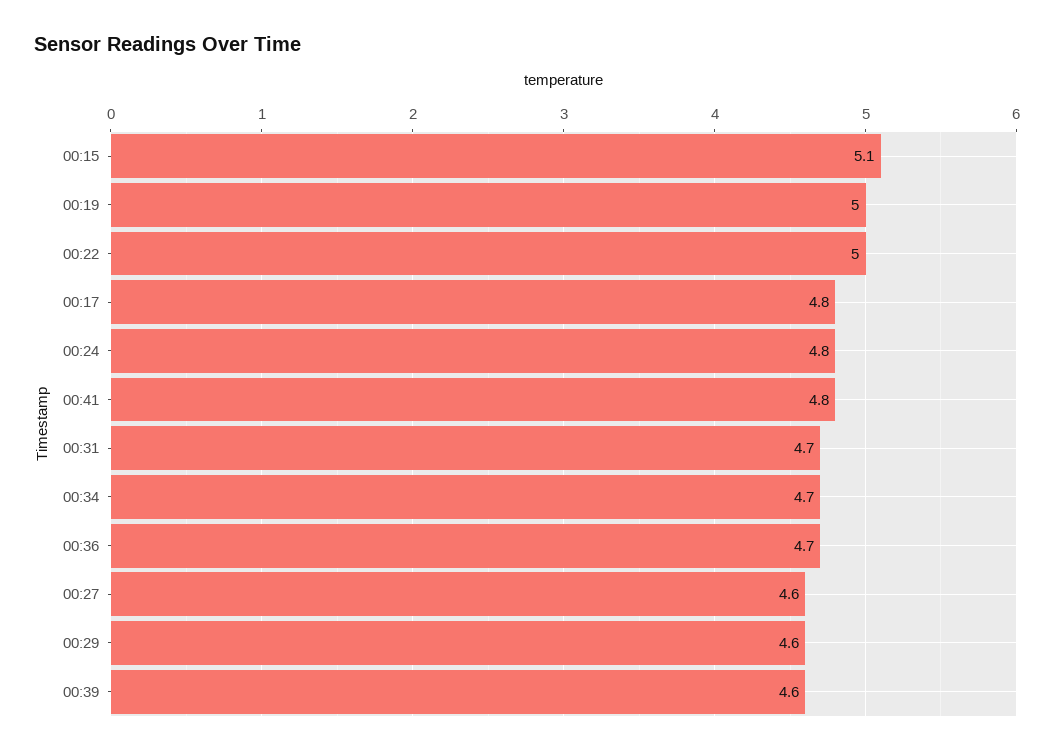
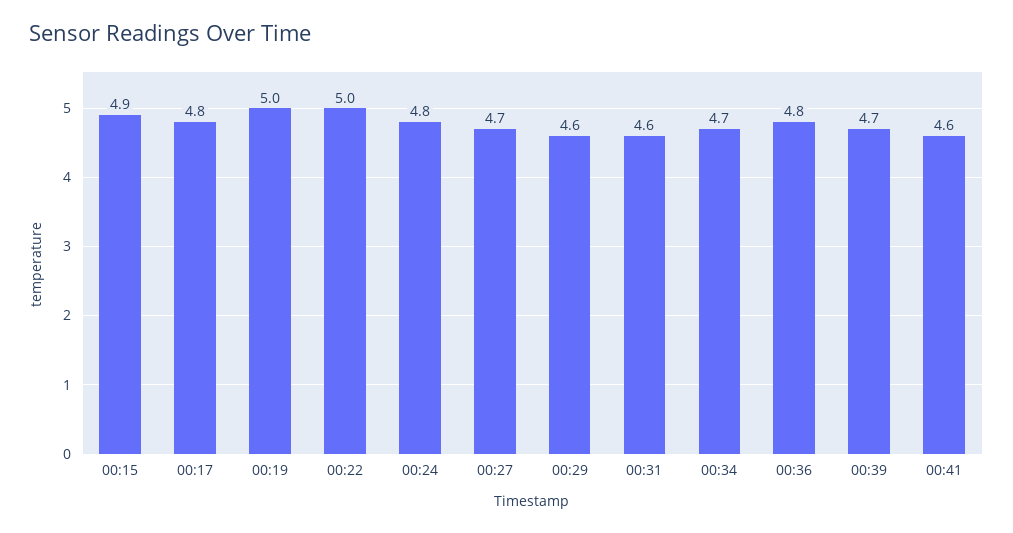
  {
-   "00:15": 5.1,
+   "00:15": 4.9,
    "00:19": 5,
    "00:22": 5,
    "00:17": 4.8,
    "00:24": 4.8,
-   "00:41": 4.8,
+   "00:41": 4.6,
-   "00:31": 4.7,
+   "00:31": 4.6,
    "00:34": 4.7,
-   "00:36": 4.7,
+   "00:36": 4.8,
-   "00:27": 4.6,
+   "00:27": 4.7,
    "00:29": 4.6,
-   "00:39": 4.6
+   "00:39": 4.7
  }

